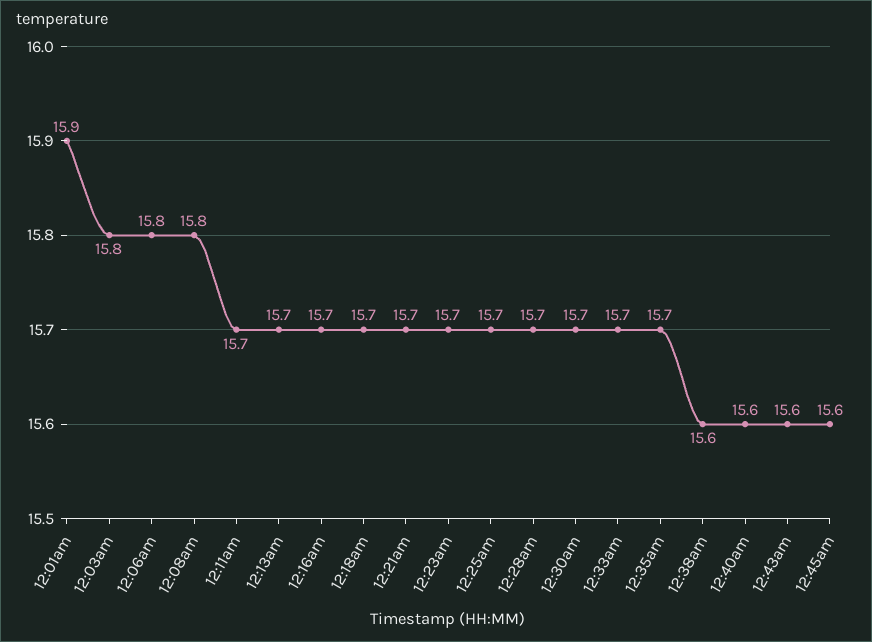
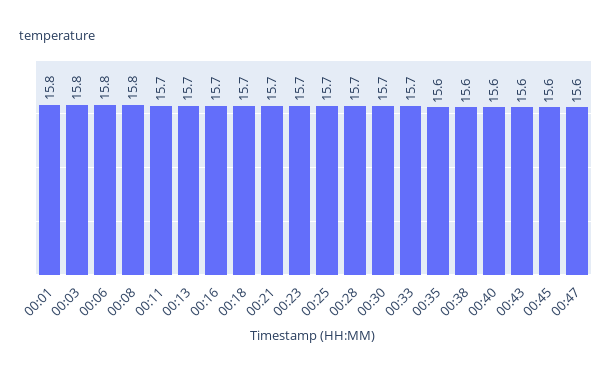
  {
-   "12:01am": 15.9,
+   "12:01am": 15.8,
    "12:03am": 15.8,
    "12:06am": 15.8,
    "12:08am": 15.8,
    "12:11am": 15.7,
    "12:13am": 15.7,
    "12:16am": 15.7,
    "12:18am": 15.7,
    "12:21am": 15.7,
    "12:23am": 15.7,
    "12:25am": 15.7,
    "12:28am": 15.7,
    "12:30am": 15.7,
    "12:33am": 15.7,
-   "12:35am": 15.7,
+   "12:35am": 15.6,
    "12:38am": 15.6,
    "12:40am": 15.6,
    "12:43am": 15.6,
-   "12:45am": 15.6
+   "12:45am": 15.6,
+   "00:47": 15.6
  }

